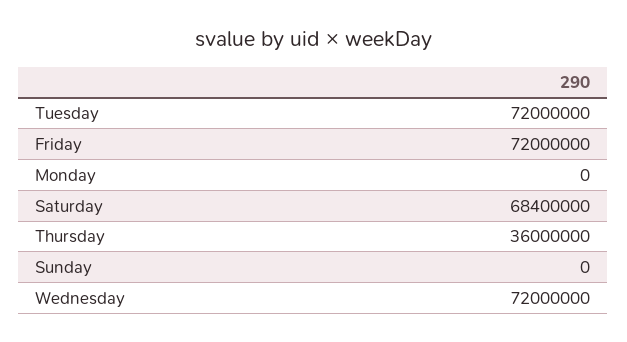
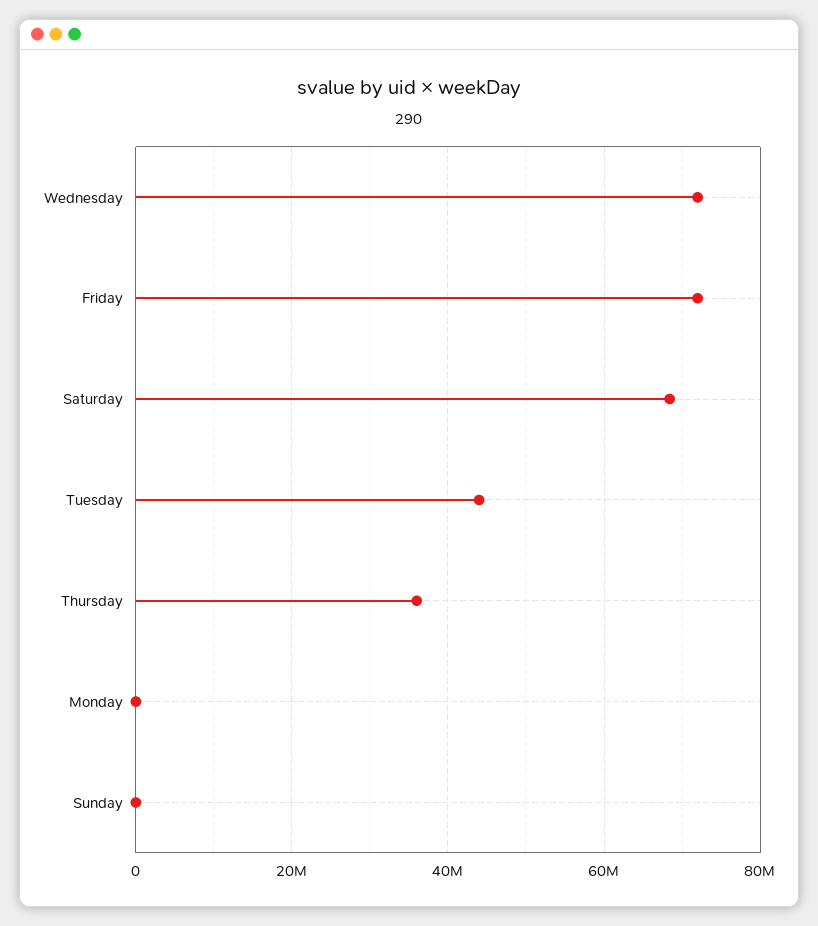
  {
-   "Tuesday": 72000000,
+   "Tuesday": 44000000,
    "Friday": 72000000,
    "Monday": 0,
    "Saturday": 68400000,
    "Thursday": 36000000,
    "Sunday": 0,
    "Wednesday": 72000000
  }

